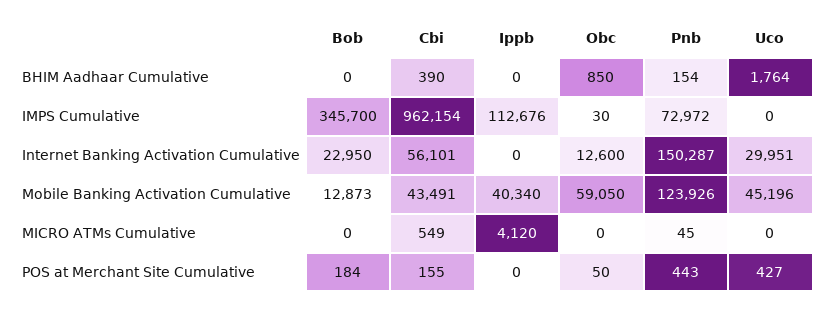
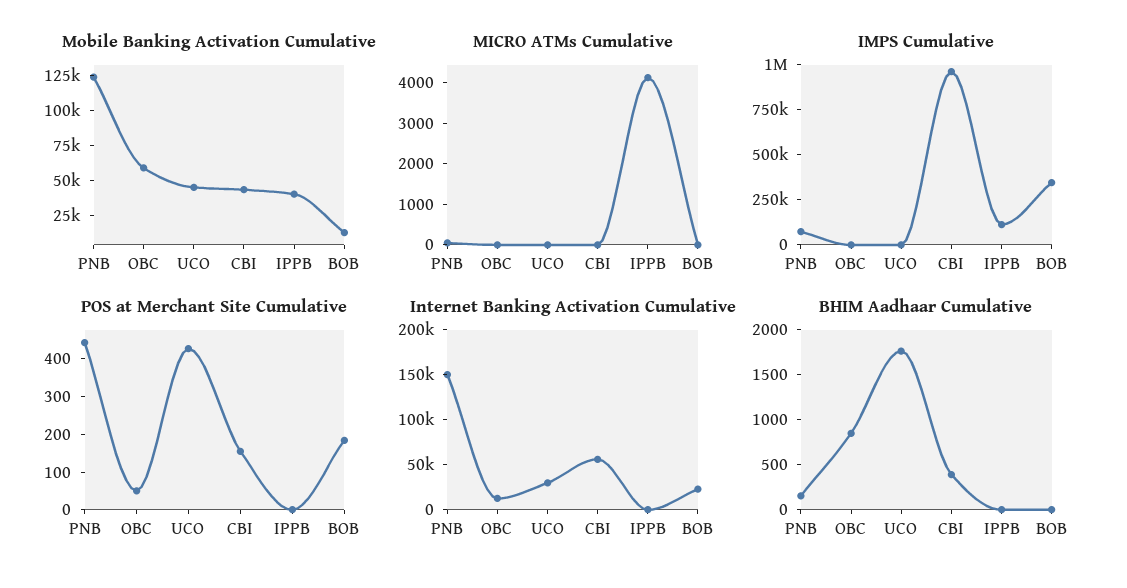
  {
    "BHIM Aadhaar Cumulative": {
      "Bob": 0,
      "Cbi": 390,
      "Ippb": 0,
      "Obc": 850,
      "Pnb": 154,
      "Uco": 1764
    },
    "IMPS Cumulative": {
      "Bob": 345700,
      "Cbi": 962154,
      "Ippb": 112676,
      "Obc": 30,
      "Pnb": 72972,
      "Uco": 0
    },
    "Internet Banking Activation Cumulative": {
      "Bob": 22950,
      "Cbi": 56101,
      "Ippb": 0,
      "Obc": 12600,
      "Pnb": 150287,
      "Uco": 29951
    },
    "Mobile Banking Activation Cumulative": {
      "Bob": 12873,
      "Cbi": 43491,
      "Ippb": 40340,
      "Obc": 59050,
      "Pnb": 123926,
      "Uco": 45196
    },
    "MICRO ATMs Cumulative": {
      "Bob": 0,
-     "Cbi": 549,
+     "Cbi": 0,
      "Ippb": 4120,
      "Obc": 0,
      "Pnb": 45,
      "Uco": 0
    },
    "POS at Merchant Site Cumulative": {
      "Bob": 184,
      "Cbi": 155,
      "Ippb": 0,
      "Obc": 50,
      "Pnb": 443,
      "Uco": 427
    }
  }

